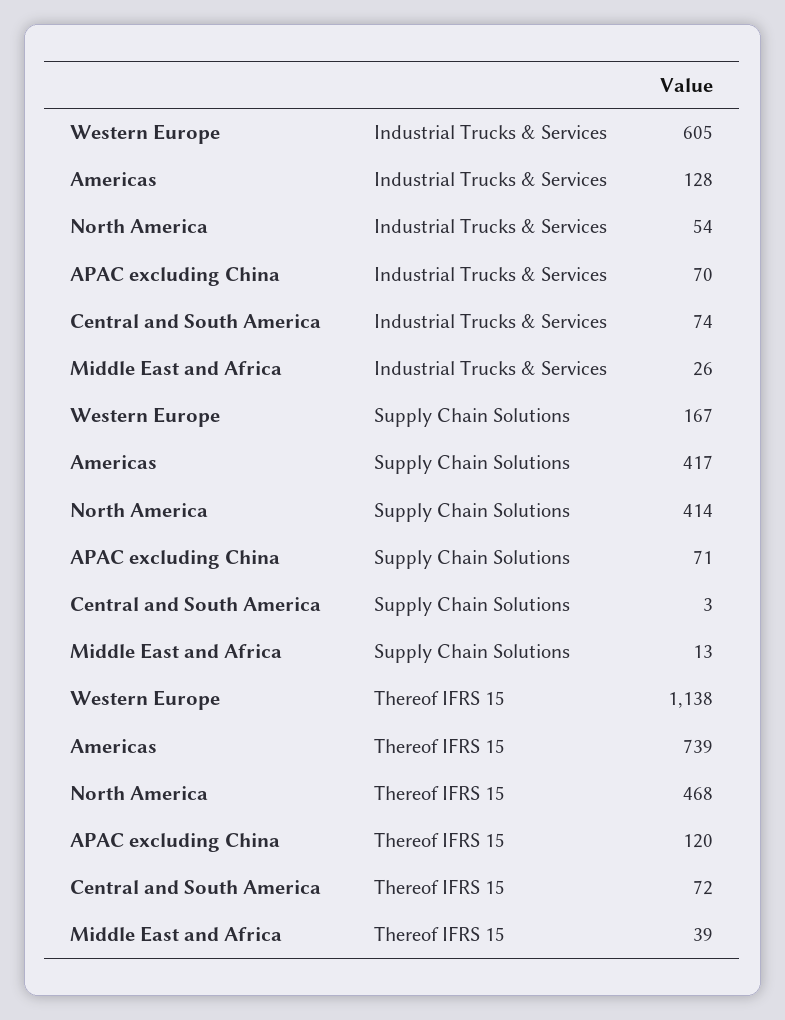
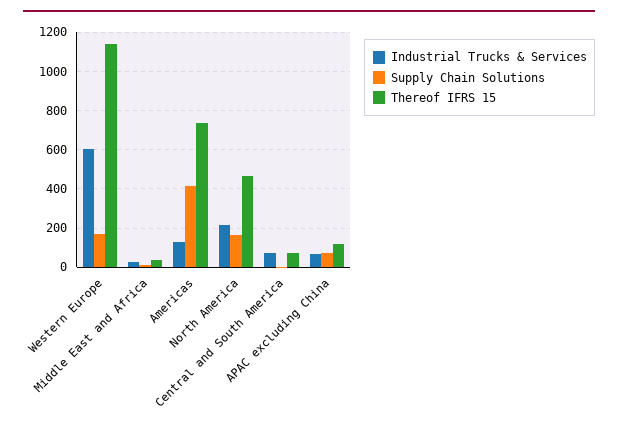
  {
    "Industrial Trucks & Services": {
      "Western Europe": 605,
      "Americas": 128,
-     "North America": 54,
+     "North America": 200,
      "APAC excluding China": 70,
      "Central and South America": 74,
      "Middle East and Africa": 26
    },
    "Supply Chain Solutions": {
      "Western Europe": 167,
      "Americas": 417,
-     "North America": 414,
+     "North America": 150,
      "APAC excluding China": 71,
      "Central and South America": 3,
      "Middle East and Africa": 13
    },
    "Thereof IFRS 15": {
      "Western Europe": 1138,
      "Americas": 739,
      "North America": 468,
      "APAC excluding China": 120,
      "Central and South America": 72,
      "Middle East and Africa": 39
    }
  }

